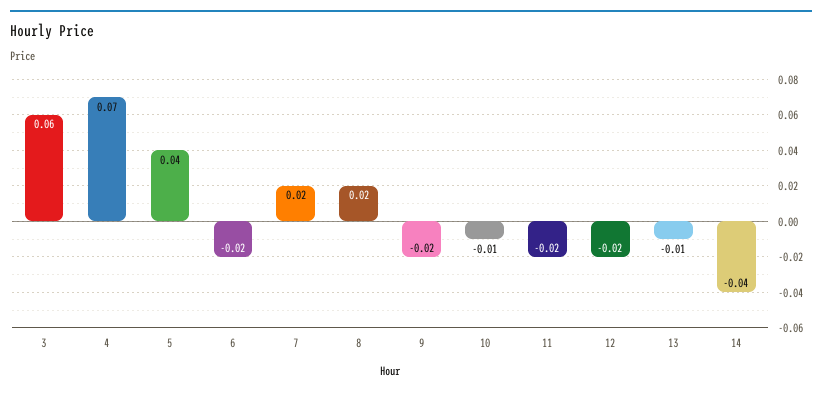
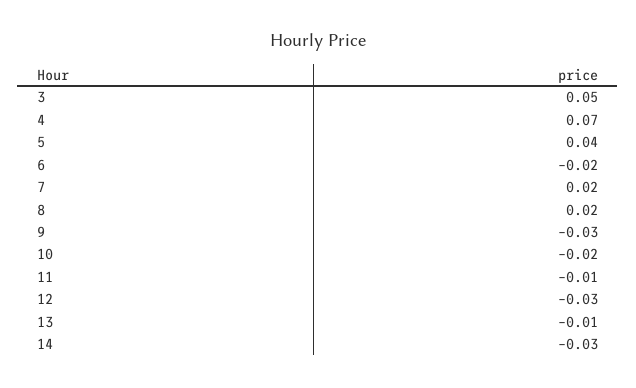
  {
-   "3": 0.06,
+   "3": 0.05,
    "4": 0.07,
    "5": 0.04,
    "6": -0.02,
    "7": 0.02,
    "8": 0.02,
-   "9": -0.02,
+   "9": -0.03,
-   "10": -0.01,
+   "10": -0.02,
-   "11": -0.02,
+   "11": -0.01,
-   "12": -0.02,
+   "12": -0.03,
    "13": -0.01,
-   "14": -0.04
+   "14": -0.03
  }

